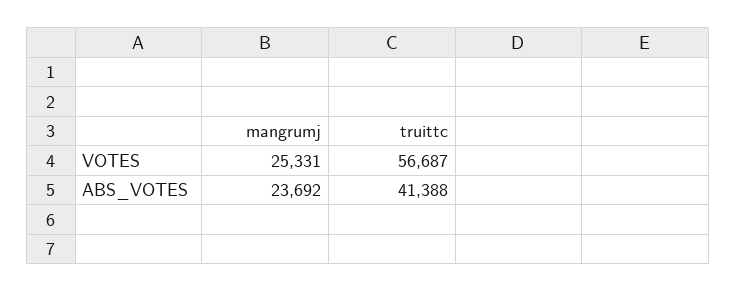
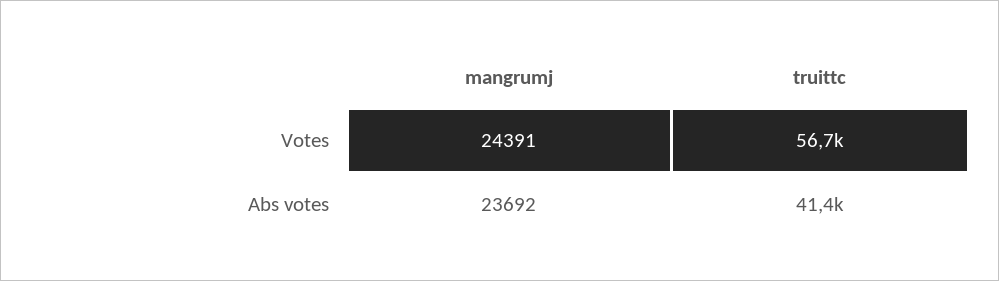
  {
    "mangrumj": {
-     "VOTES": 25331,
+     "VOTES": 24391,
      "ABS_VOTES": 23692
    },
    "truittc": {
      "VOTES": 56687,
      "ABS_VOTES": 41388
    }
  }

